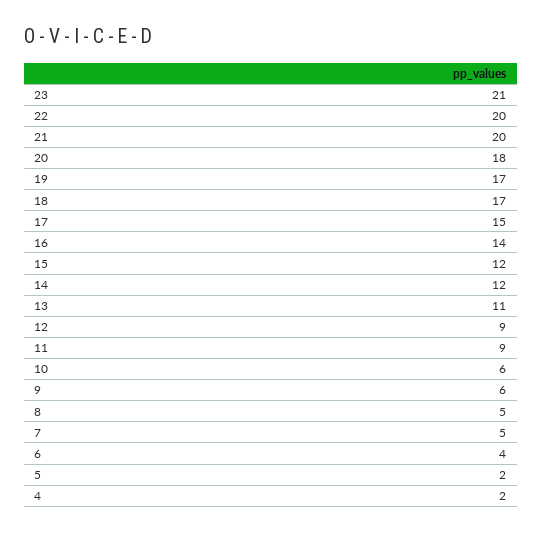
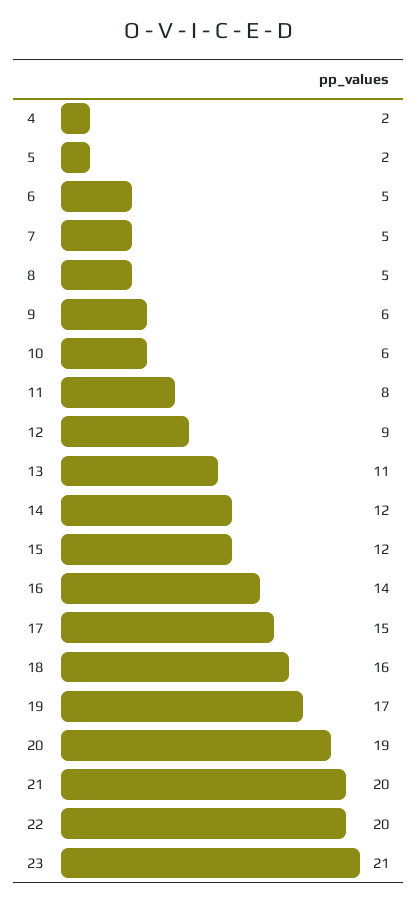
  {
    "23": 21,
    "22": 20,
    "21": 20,
-   "20": 18,
+   "20": 19,
    "19": 17,
-   "18": 17,
+   "18": 16,
    "17": 15,
    "16": 14,
    "15": 12,
    "14": 12,
    "13": 11,
    "12": 9,
-   "11": 9,
+   "11": 8,
    "10": 6,
    "9": 6,
    "8": 5,
    "7": 5,
-   "6": 4,
+   "6": 5,
    "5": 2,
    "4": 2
  }

